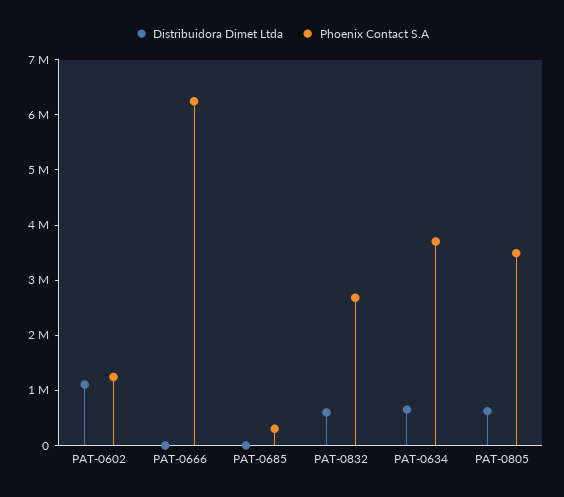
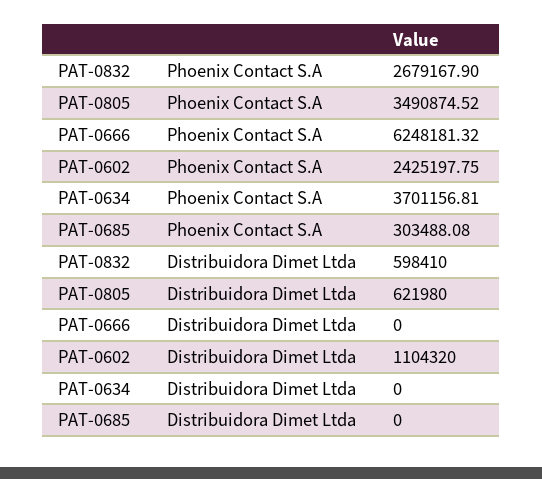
  {
    "Distribuidora Dimet Ltda": {
      "PAT-0602": 1104320,
      "PAT-0666": 0,
      "PAT-0685": 0,
      "PAT-0832": 598410,
-     "PAT-0634": 600000,
+     "PAT-0634": 0,
      "PAT-0805": 621980
    },
    "Phoenix Contact S.A": {
-     "PAT-0602": 1200000,
+     "PAT-0602": 2425197.75,
      "PAT-0666": 6248181.32,
      "PAT-0685": 303488.08,
      "PAT-0832": 2679167.9,
      "PAT-0634": 3701156.81,
      "PAT-0805": 3490874.52
    }
  }

